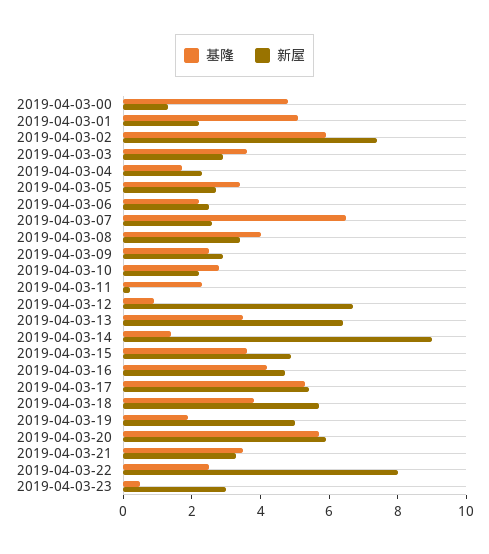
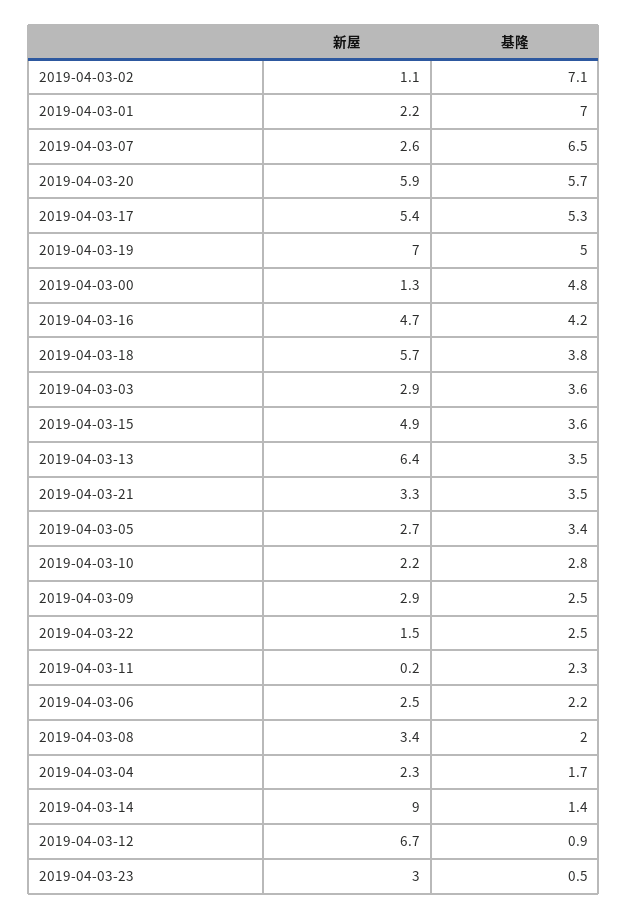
  {
    "基隆": {
      "2019-04-03-00": 4.8,
-     "2019-04-03-01": 5,
+     "2019-04-03-01": 7,
-     "2019-04-03-02": 6,
+     "2019-04-03-02": 7.1,
      "2019-04-03-03": 3.6,
      "2019-04-03-04": 1.7,
      "2019-04-03-05": 3.4,
      "2019-04-03-06": 2.2,
      "2019-04-03-07": 6.5,
-     "2019-04-03-08": 4,
+     "2019-04-03-08": 2,
      "2019-04-03-09": 2.5,
      "2019-04-03-10": 2.8,
      "2019-04-03-11": 2.3,
      "2019-04-03-12": 0.9,
      "2019-04-03-13": 3.5,
      "2019-04-03-14": 1.4,
      "2019-04-03-15": 3.6,
      "2019-04-03-16": 4.2,
      "2019-04-03-17": 5.3,
      "2019-04-03-18": 3.8,
-     "2019-04-03-19": 2,
+     "2019-04-03-19": 5,
      "2019-04-03-20": 5.7,
      "2019-04-03-21": 3.5,
      "2019-04-03-22": 2.5,
      "2019-04-03-23": 0.5
    },
    "新屋": {
      "2019-04-03-00": 1.3,
      "2019-04-03-01": 2.2,
-     "2019-04-03-02": 7.5,
+     "2019-04-03-02": 1.1,
      "2019-04-03-03": 2.9,
      "2019-04-03-04": 2.3,
      "2019-04-03-05": 2.7,
      "2019-04-03-06": 2.5,
      "2019-04-03-07": 2.6,
      "2019-04-03-08": 3.4,
      "2019-04-03-09": 2.9,
      "2019-04-03-10": 2.2,
      "2019-04-03-11": 0.2,
      "2019-04-03-12": 6.7,
      "2019-04-03-13": 6.4,
      "2019-04-03-14": 9,
      "2019-04-03-15": 4.9,
      "2019-04-03-16": 4.7,
      "2019-04-03-17": 5.4,
      "2019-04-03-18": 5.7,
-     "2019-04-03-19": 5,
+     "2019-04-03-19": 7,
      "2019-04-03-20": 5.9,
      "2019-04-03-21": 3.3,
-     "2019-04-03-22": 8,
+     "2019-04-03-22": 1.5,
      "2019-04-03-23": 3
    }
  }

